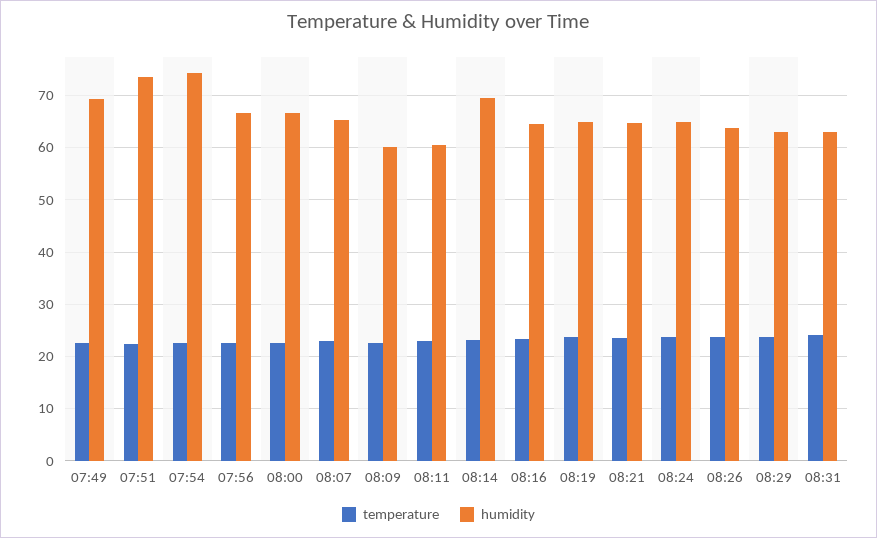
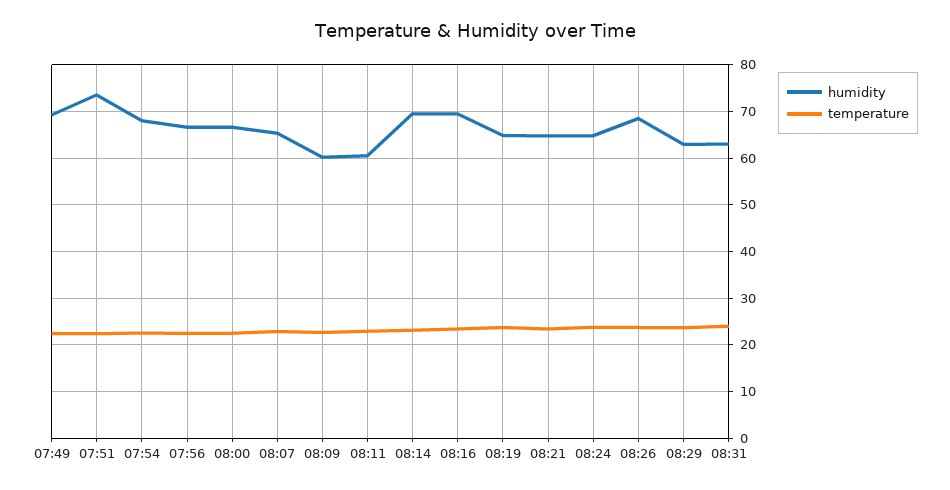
  {
    "temperature": {
      "07:49": 22,
      "07:51": 22,
      "07:54": 22,
      "07:56": 22,
      "08:00": 22,
      "08:07": 22,
      "08:09": 22,
      "08:11": 22,
      "08:14": 24,
      "08:16": 24,
      "08:19": 24,
      "08:21": 24,
      "08:24": 24,
      "08:26": 24,
      "08:29": 24,
      "08:31": 24
    },
    "humidity": {
      "07:49": 70,
      "07:51": 74,
-     "07:54": 74,
+     "07:54": 68,
      "07:56": 66,
      "08:00": 66,
      "08:07": 66,
      "08:09": 60,
      "08:11": 60,
      "08:14": 70,
-     "08:16": 64,
+     "08:16": 70,
      "08:19": 64,
      "08:21": 64,
      "08:24": 64,
-     "08:26": 64,
+     "08:26": 68,
      "08:29": 62,
      "08:31": 64
    }
  }

